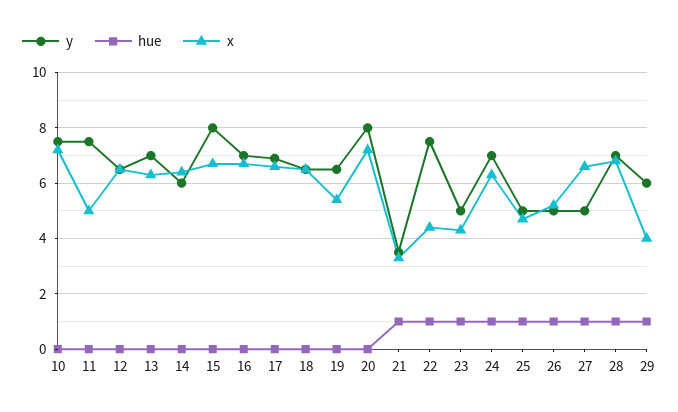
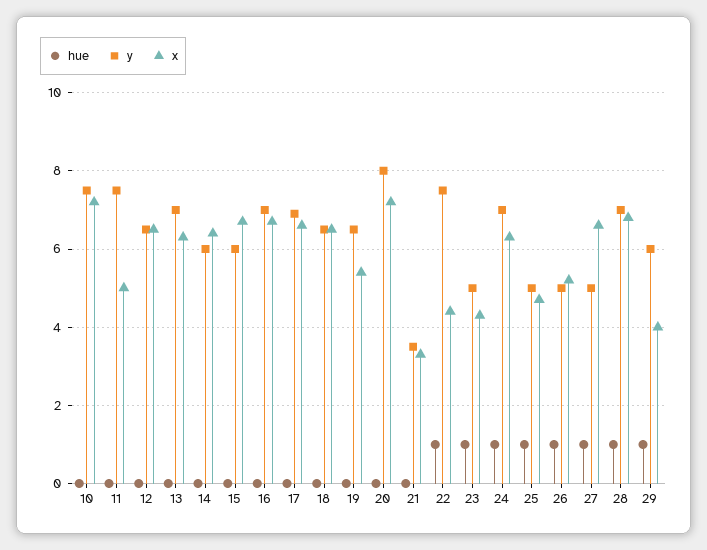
  {
    "y": {
      "10": 7.5,
      "11": 7.5,
      "12": 6.5,
      "13": 7,
      "14": 6,
-     "15": 8,
+     "15": 6,
      "16": 7,
      "17": 7,
      "18": 6.5,
      "19": 6.5,
      "20": 8,
      "21": 3.5,
      "22": 7.5,
      "23": 5,
      "24": 7,
      "25": 5,
      "26": 5,
      "27": 5,
      "28": 7,
      "29": 6
    },
    "hue": {
      "10": 0,
      "11": 0,
      "12": 0,
      "13": 0,
      "14": 0,
      "15": 0,
      "16": 0,
      "17": 0,
      "18": 0,
      "19": 0,
      "20": 0,
-     "21": 1,
+     "21": 0,
      "22": 1,
      "23": 1,
      "24": 1,
      "25": 1,
      "26": 1,
      "27": 1,
      "28": 1,
      "29": 1
    },
    "x": {
      "10": 7,
      "11": 5,
      "12": 6.5,
      "13": 6.5,
      "14": 6.5,
      "15": 6.5,
      "16": 6.5,
      "17": 6.5,
      "18": 6.5,
      "19": 5.5,
      "20": 7,
      "21": 3.5,
      "22": 4.5,
      "23": 4.5,
      "24": 6.5,
      "25": 4.5,
      "26": 5,
      "27": 6.5,
      "28": 7,
      "29": 4
    }
  }

